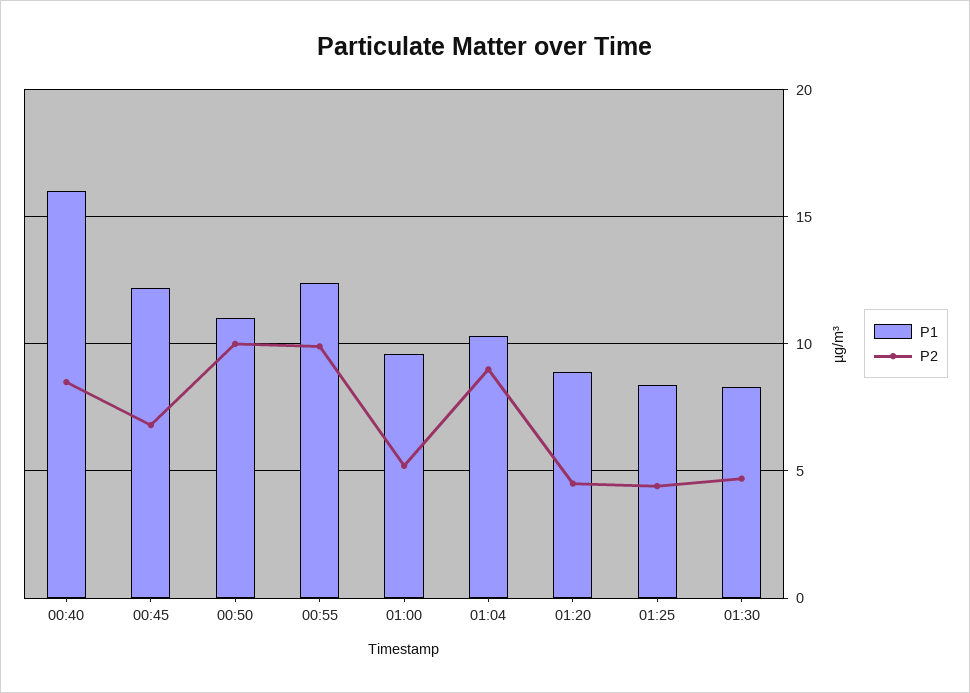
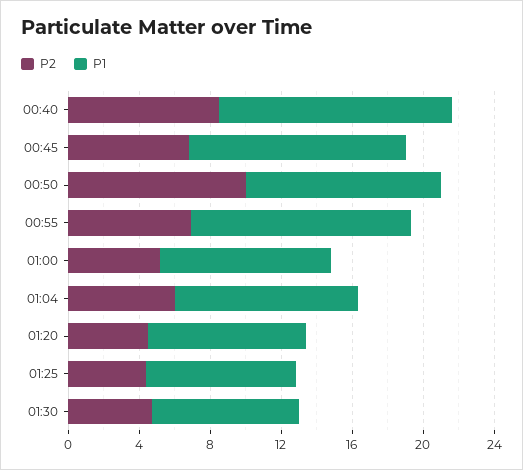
  {
    "P1": {
-     "00:40": 16,
+     "00:40": 13,
      "00:45": 12,
      "00:50": 11,
      "00:55": 12.5,
      "01:00": 9.5,
      "01:04": 10.5,
      "01:20": 9,
      "01:25": 8.5,
      "01:30": 8.5
    },
    "P2": {
      "00:40": 8.5,
      "00:45": 7,
      "00:50": 10,
-     "00:55": 10,
+     "00:55": 7,
      "01:00": 5,
-     "01:04": 9,
+     "01:04": 6,
      "01:20": 4.5,
      "01:25": 4.5,
      "01:30": 4.5
    }
  }

